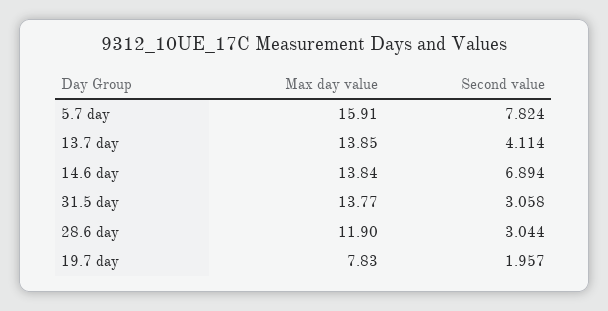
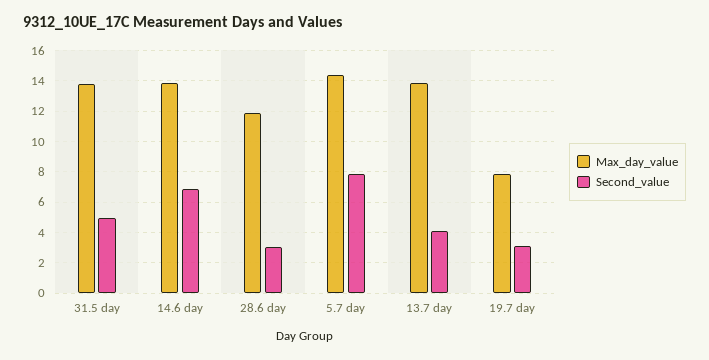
  {
    "Max day value": {
-     "5.7 day": 15.91,
+     "5.7 day": 14.5,
      "13.7 day": 13.85,
      "14.6 day": 13.84,
      "31.5 day": 13.77,
      "28.6 day": 11.9,
      "19.7 day": 7.83
    },
    "Second value": {
      "5.7 day": 7.824,
      "13.7 day": 4.114,
      "14.6 day": 6.894,
-     "31.5 day": 3.058,
+     "31.5 day": 5,
      "28.6 day": 3.044,
-     "19.7 day": 1.957
+     "19.7 day": 3
    }
  }

